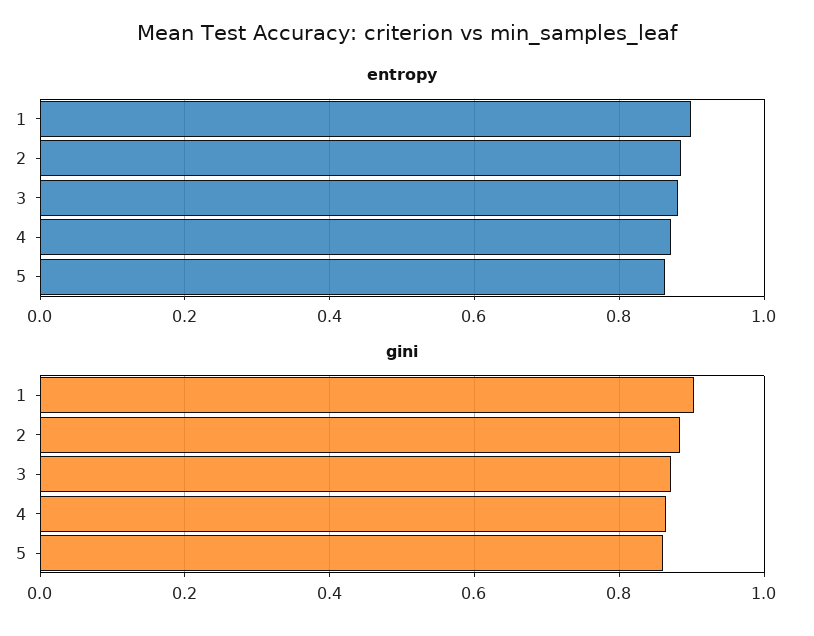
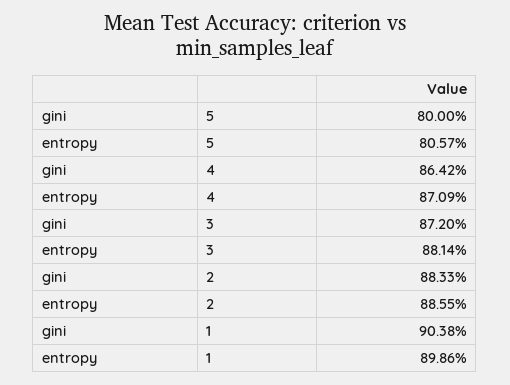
  {
    "entropy": {
      "1": 0.8986,
      "2": 0.8855,
      "3": 0.8814,
      "4": 0.8709,
-     "5": 0.86
+     "5": 0.8057
    },
    "gini": {
      "1": 0.9038,
      "2": 0.8833,
      "3": 0.872,
      "4": 0.8642,
-     "5": 0.86
+     "5": 0.8
    }
  }

